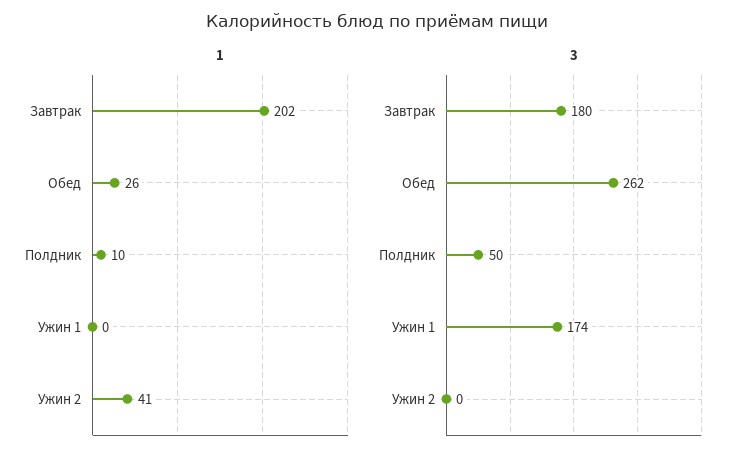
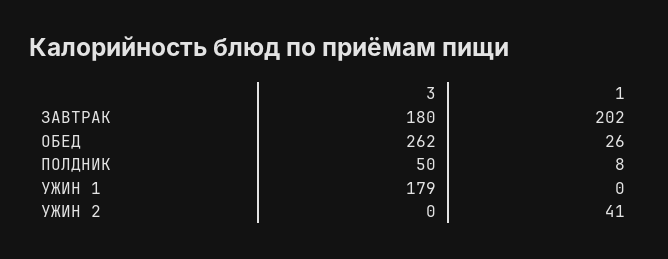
  {
    "1": {
      "Завтрак": 202,
      "Обед": 26,
-     "Полдник": 10,
+     "Полдник": 8,
      "Ужин 1": 0,
      "Ужин 2": 41
    },
    "3": {
      "Завтрак": 180,
      "Обед": 262,
      "Полдник": 50,
-     "Ужин 1": 174,
+     "Ужин 1": 179,
      "Ужин 2": 0
    }
  }

